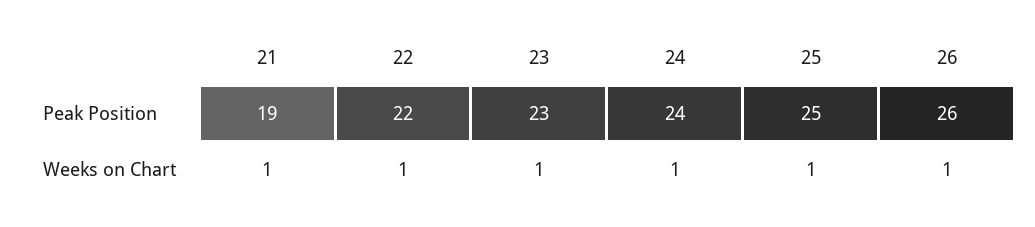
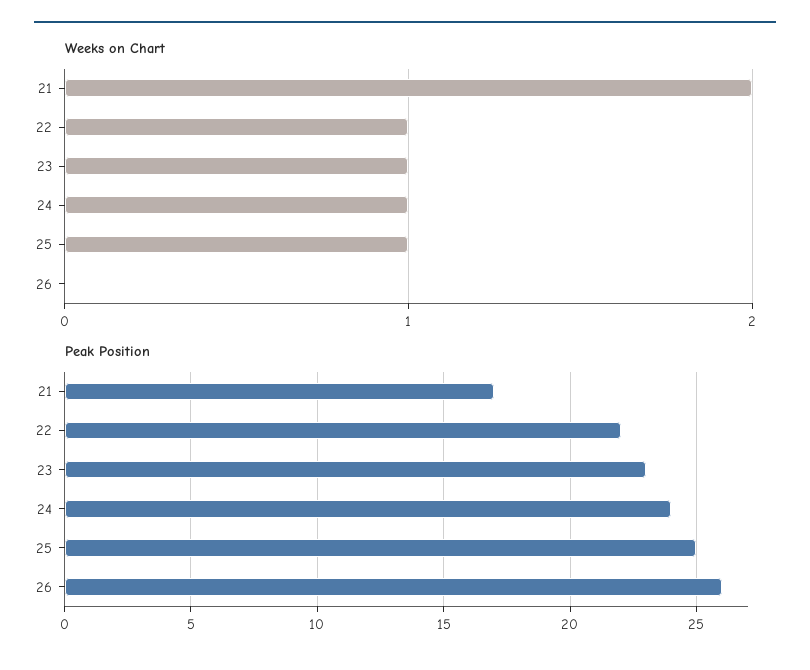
  {
    "Peak Position": {
-     "21": 19,
+     "21": 17,
      "22": 22,
      "23": 23,
      "24": 24,
      "25": 25,
      "26": 26
    },
    "Weeks on Chart": {
-     "21": 1,
+     "21": 2,
      "22": 1,
      "23": 1,
      "24": 1,
      "25": 1,
-     "26": 1
+     "26": 0
    }
  }

